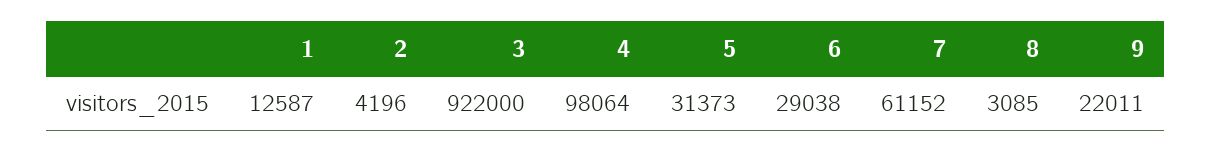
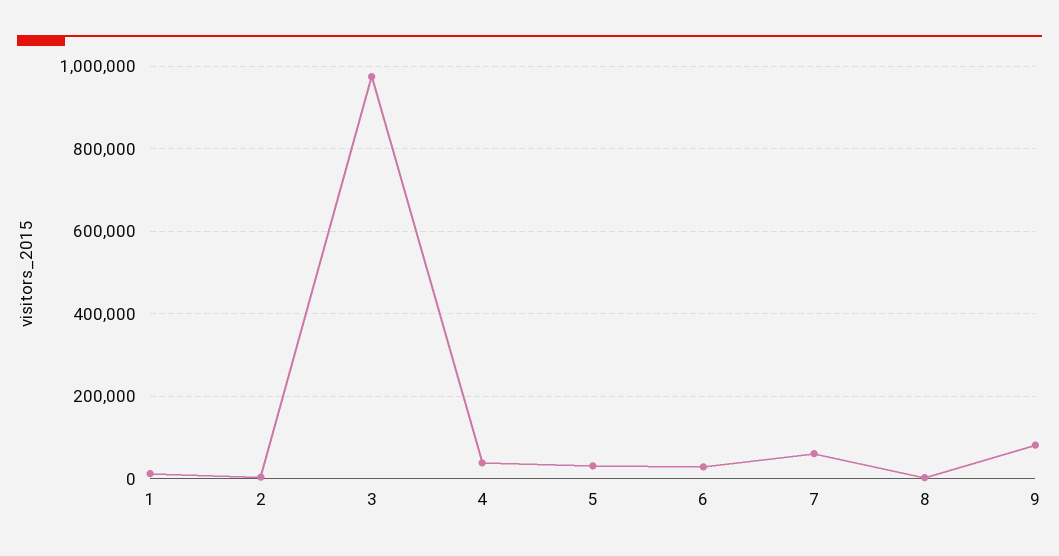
  {
    "1": 12587,
    "2": 4196,
-   "3": 922000,
+   "3": 980000,
-   "4": 98064,
+   "4": 40000,
    "5": 31373,
    "6": 29038,
    "7": 61152,
    "8": 3085,
-   "9": 22011
+   "9": 80000
  }

